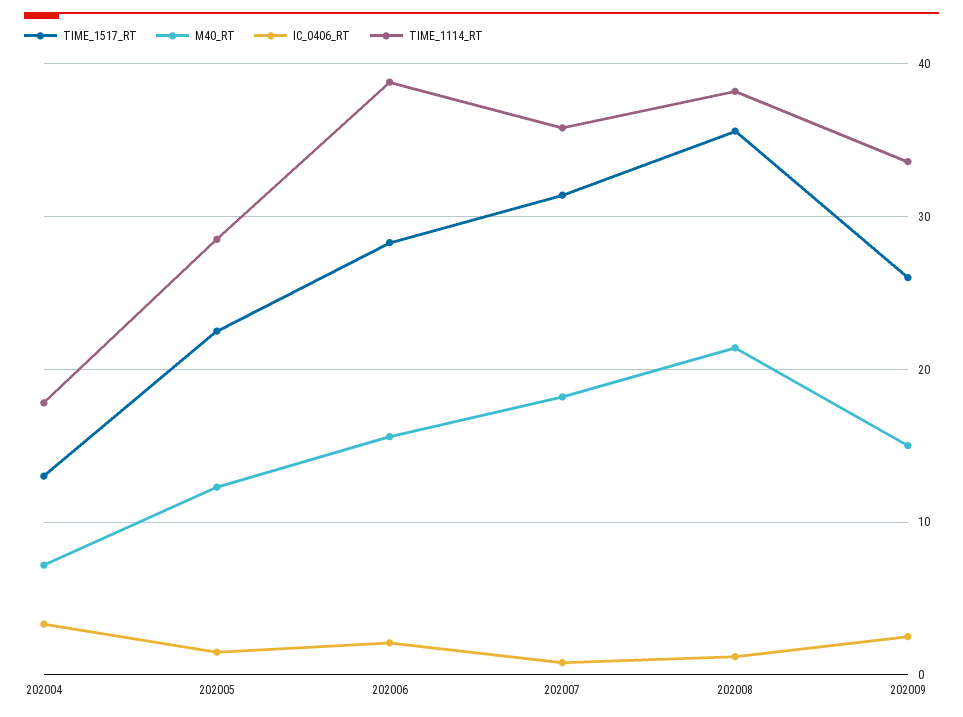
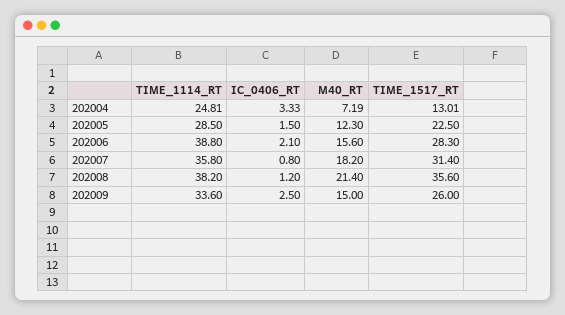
  {
    "TIME_1517_RT": {
      "202004": 13.01,
      "202005": 22.5,
      "202006": 28.3,
      "202007": 31.4,
      "202008": 35.6,
      "202009": 26
    },
    "M40_RT": {
      "202004": 7.19,
      "202005": 12.3,
      "202006": 15.6,
      "202007": 18.2,
      "202008": 21.4,
      "202009": 15
    },
    "IC_0406_RT": {
      "202004": 3.33,
      "202005": 1.5,
      "202006": 2.1,
      "202007": 0.8,
      "202008": 1.2,
      "202009": 2.5
    },
    "TIME_1114_RT": {
-     "202004": 18,
+     "202004": 24.81,
      "202005": 28.5,
      "202006": 38.8,
      "202007": 35.8,
      "202008": 38.2,
      "202009": 33.6
    }
  }

